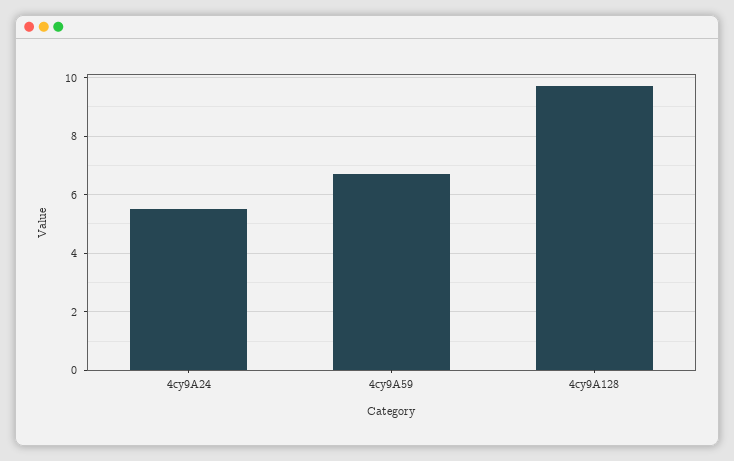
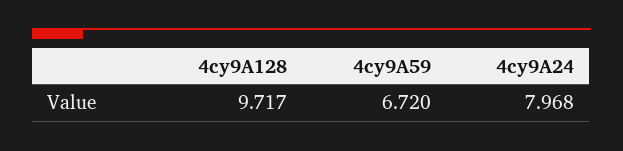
  {
-   "4cy9A24": 5.5,
+   "4cy9A24": 7.968,
    "4cy9A59": 6.72,
    "4cy9A128": 9.717
  }

